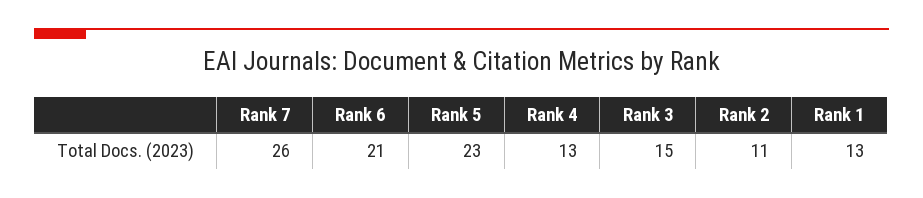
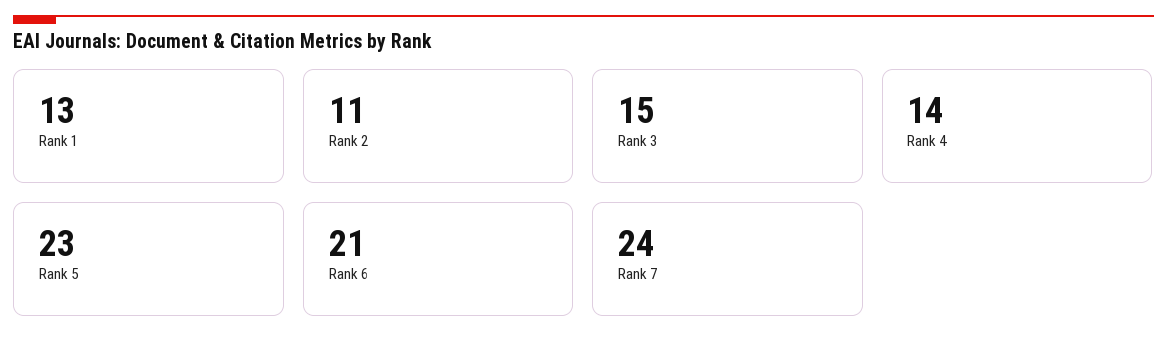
  {
-   "Rank 7": 26,
+   "Rank 7": 24,
    "Rank 6": 21,
    "Rank 5": 23,
-   "Rank 4": 13,
+   "Rank 4": 14,
    "Rank 3": 15,
    "Rank 2": 11,
    "Rank 1": 13
  }

